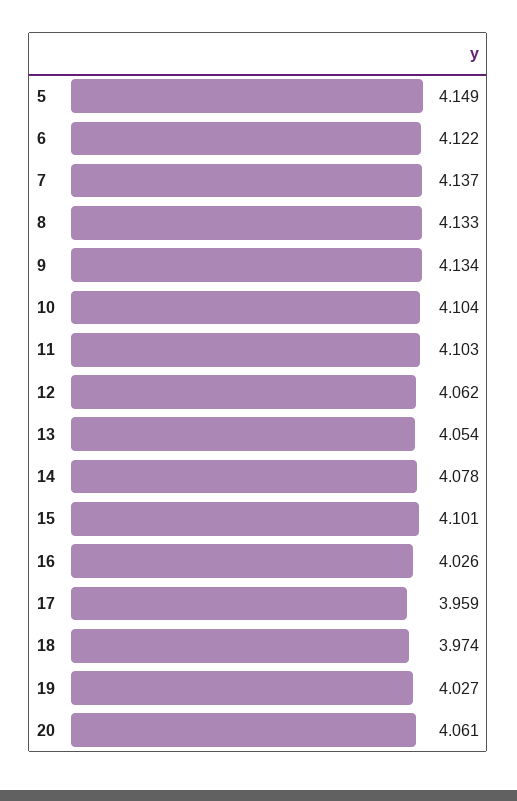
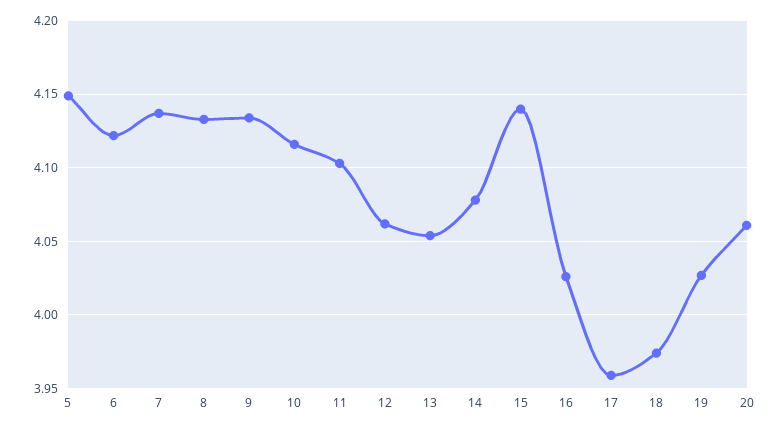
  {
    "5": 4.149,
    "6": 4.122,
    "7": 4.137,
    "8": 4.133,
    "9": 4.134,
-   "10": 4.104,
+   "10": 4.115,
    "11": 4.103,
    "12": 4.062,
    "13": 4.054,
    "14": 4.078,
-   "15": 4.101,
+   "15": 4.14,
    "16": 4.026,
    "17": 3.959,
    "18": 3.974,
    "19": 4.027,
    "20": 4.061
  }

